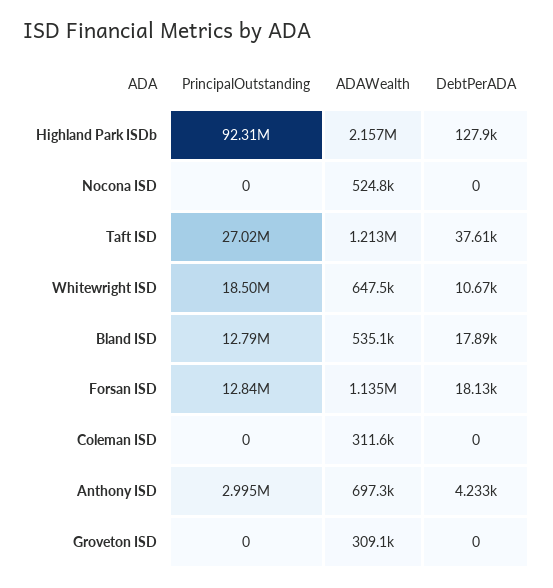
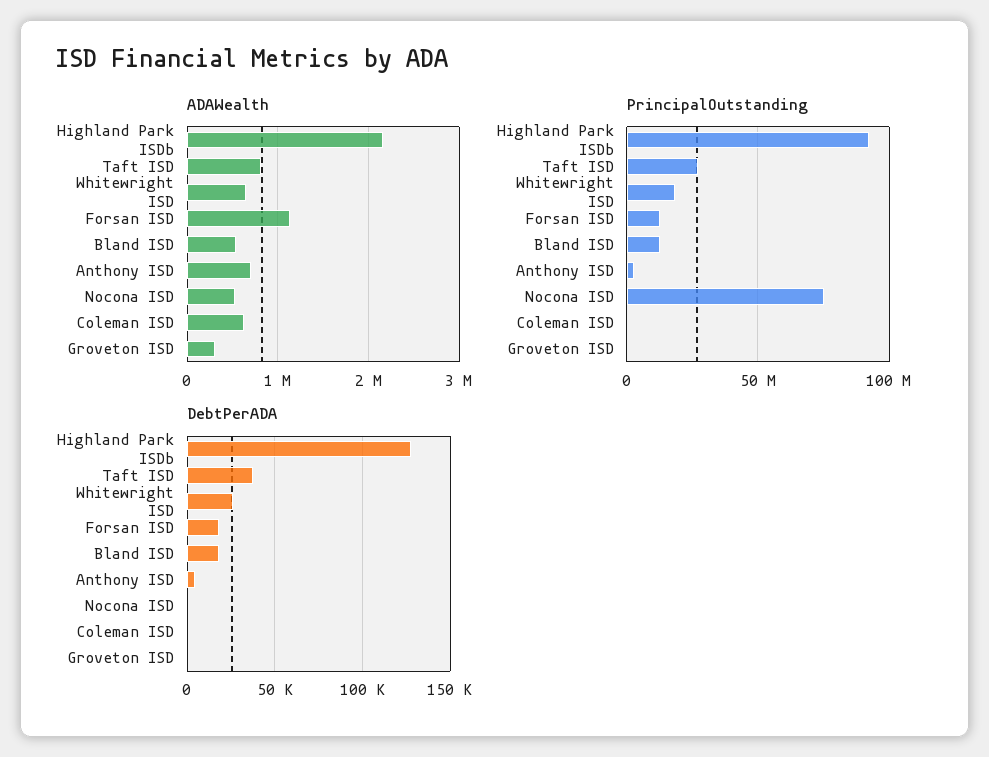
  {
    "PrincipalOutstanding": {
      "Highland Park ISDb": 92310000,
-     "Nocona ISD": 0,
+     "Nocona ISD": 75000000,
      "Taft ISD": 27020000,
      "Whitewright ISD": 18500000,
      "Bland ISD": 12790000,
      "Forsan ISD": 12840000,
      "Coleman ISD": 0,
      "Anthony ISD": 2995000,
      "Groveton ISD": 0
    },
    "ADAWealth": {
      "Highland Park ISDb": 2157000,
      "Nocona ISD": 524800,
-     "Taft ISD": 1213000,
+     "Taft ISD": 800000,
      "Whitewright ISD": 647500,
      "Bland ISD": 535100,
      "Forsan ISD": 1135000,
-     "Coleman ISD": 311600,
+     "Coleman ISD": 600000,
      "Anthony ISD": 697300,
      "Groveton ISD": 309100
    },
    "DebtPerADA": {
      "Highland Park ISDb": 127900,
      "Nocona ISD": 0,
      "Taft ISD": 37610,
-     "Whitewright ISD": 10670,
+     "Whitewright ISD": 25000,
      "Bland ISD": 17890,
      "Forsan ISD": 18130,
      "Coleman ISD": 0,
      "Anthony ISD": 4233,
      "Groveton ISD": 0
    }
  }

